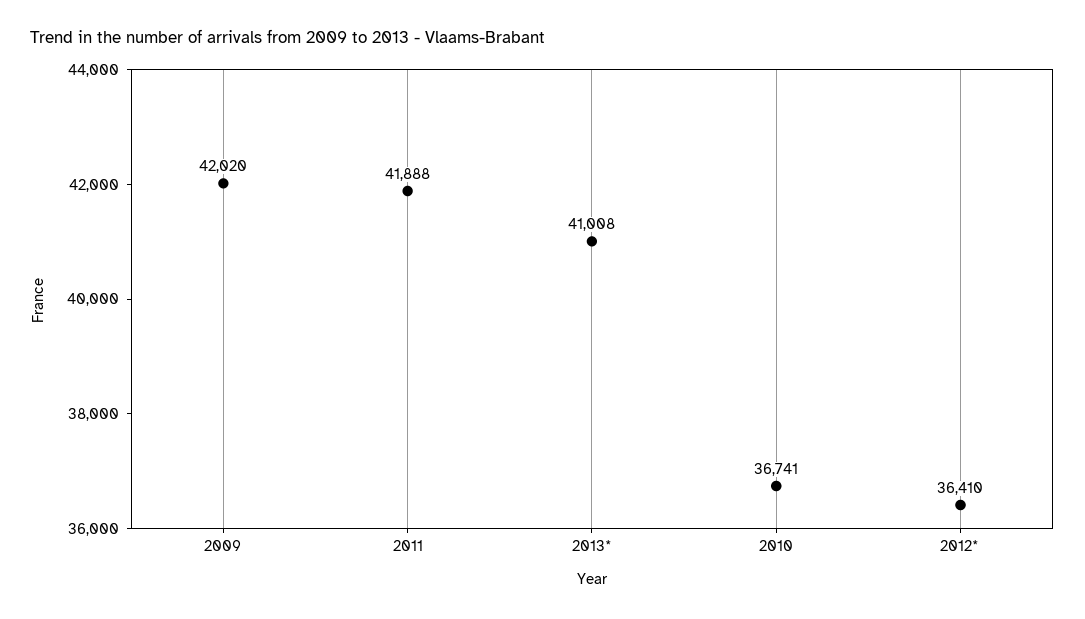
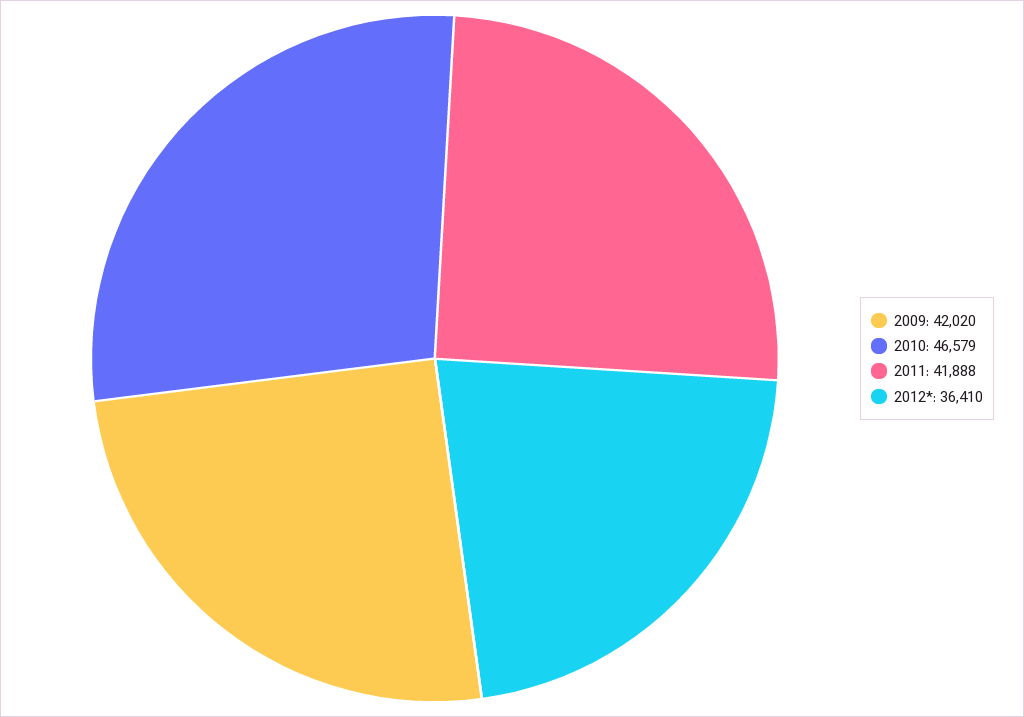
  {
    "2009": 42020,
    "2011": 41888,
-   "2013*": 41008,
-   "2010": 36741,
+   "2010": 46579,
    "2012*": 36410
  }

